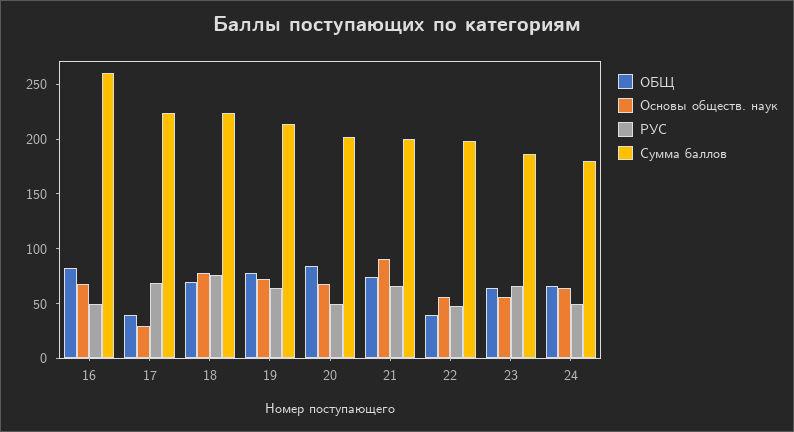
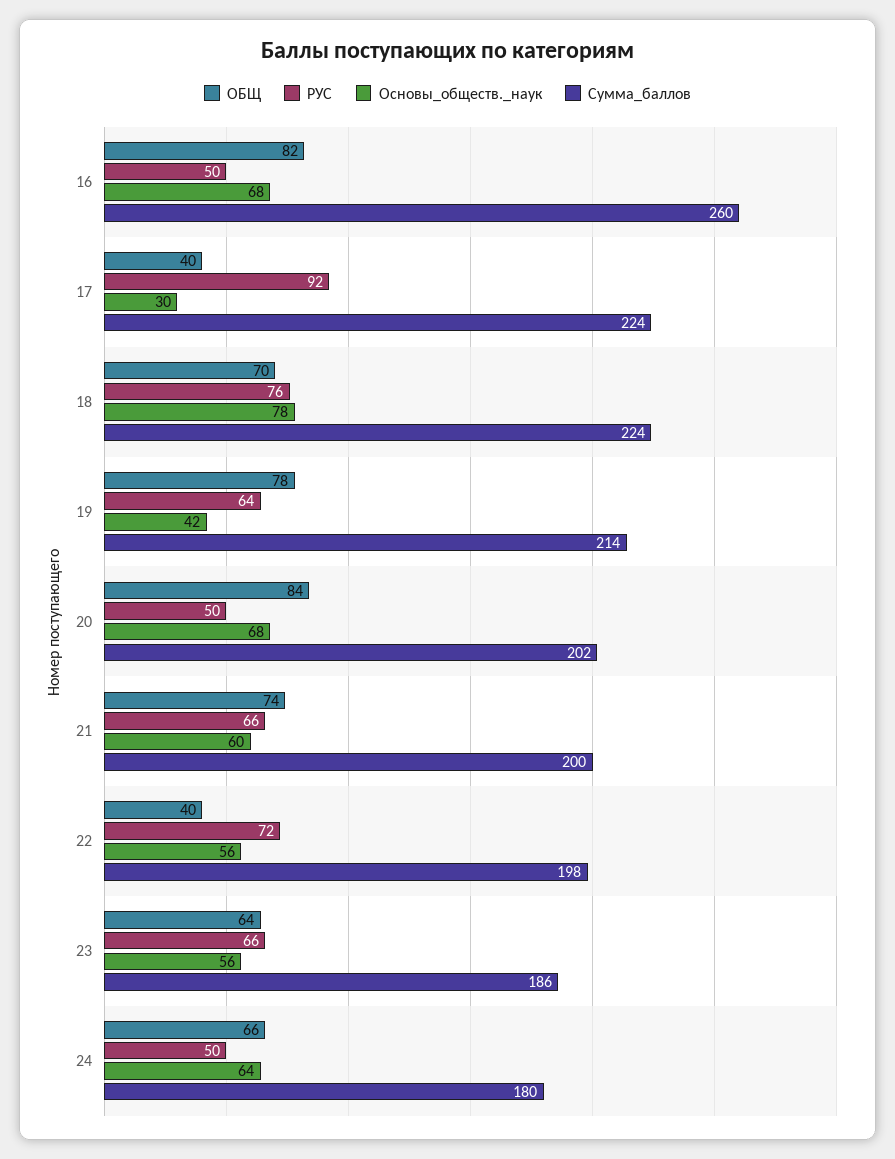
  {
    "ОБЩ": {
      "16": 82,
      "17": 40,
      "18": 70,
      "19": 78,
      "20": 84,
      "21": 74,
      "22": 40,
      "23": 64,
      "24": 66
    },
    "Основы обществ. наук": {
      "16": 68,
      "17": 30,
      "18": 78,
-     "19": 70,
+     "19": 42,
      "20": 68,
-     "21": 90,
+     "21": 60,
      "22": 56,
      "23": 56,
      "24": 64
    },
    "РУС": {
      "16": 50,
-     "17": 70,
+     "17": 92,
      "18": 76,
      "19": 64,
      "20": 50,
      "21": 66,
-     "22": 50,
+     "22": 72,
      "23": 66,
      "24": 50
    },
    "Сумма баллов": {
      "16": 260,
      "17": 224,
      "18": 224,
      "19": 214,
      "20": 202,
      "21": 200,
      "22": 198,
      "23": 186,
      "24": 180
    }
  }

